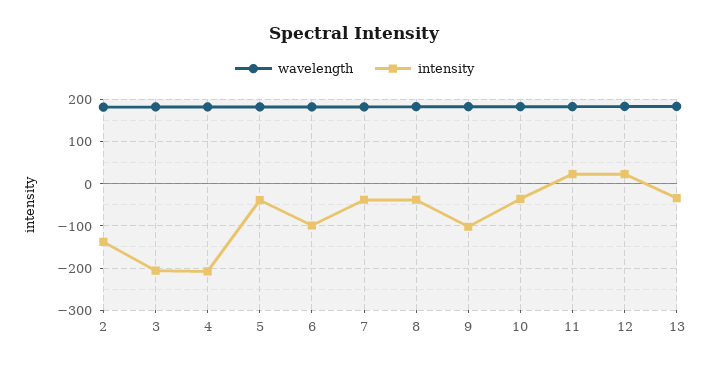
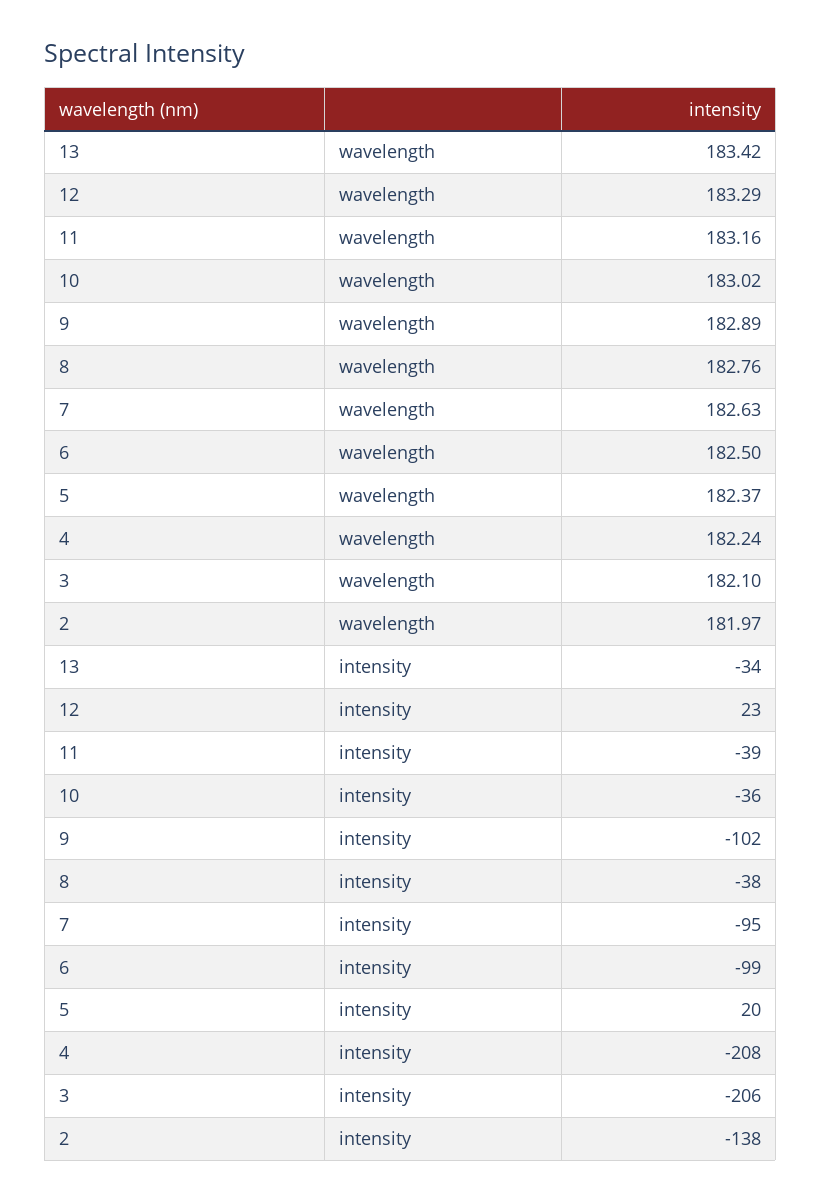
  {
    "wavelength": {
      "2": 181.97,
      "3": 182.1,
      "4": 182.24,
      "5": 182.37,
      "6": 182.5,
      "7": 182.63,
      "8": 182.76,
      "9": 182.89,
      "10": 183.02,
      "11": 183.16,
      "12": 183.29,
      "13": 183.42
    },
    "intensity": {
      "2": -138,
      "3": -206,
      "4": -208,
-     "5": -40,
+     "5": 20,
      "6": -99,
-     "7": -40,
+     "7": -95,
      "8": -38,
      "9": -102,
      "10": -36,
-     "11": 20,
+     "11": -39,
      "12": 23,
      "13": -34
    }
  }

